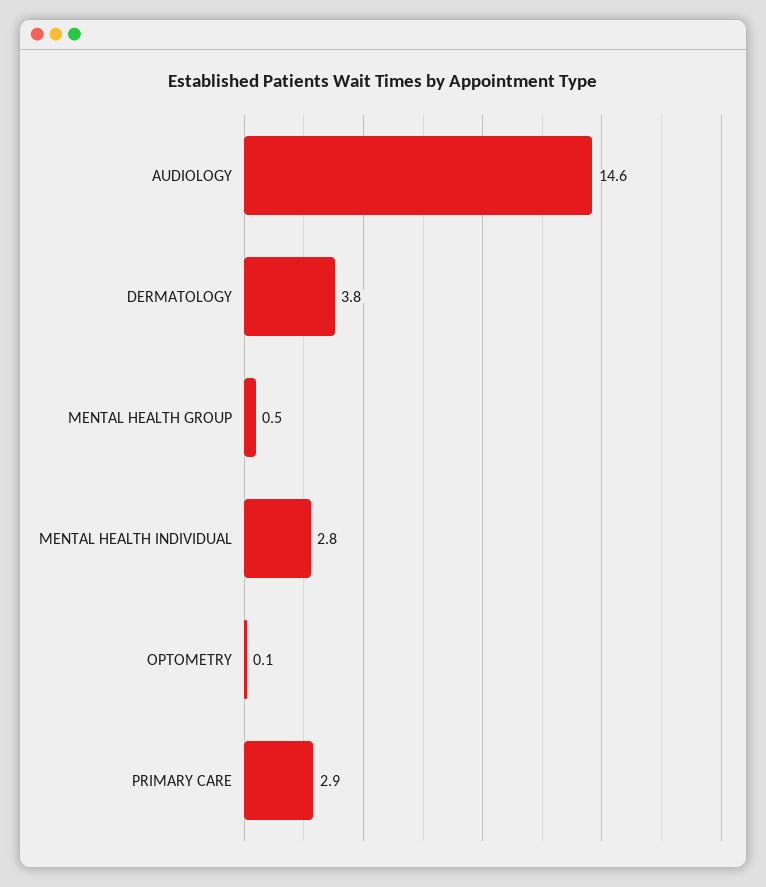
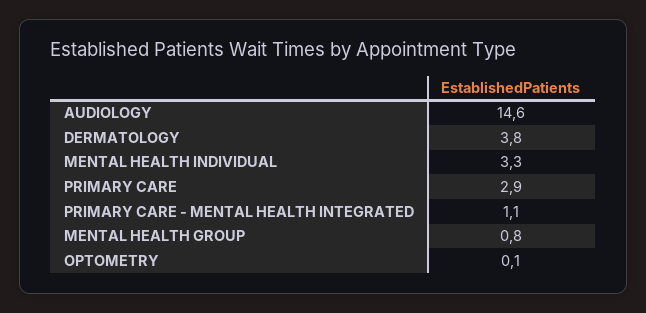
  {
    "AUDIOLOGY": 14.6,
    "DERMATOLOGY": 3.8,
-   "MENTAL HEALTH GROUP": 0.5,
+   "MENTAL HEALTH GROUP": 0.8,
-   "MENTAL HEALTH INDIVIDUAL": 2.8,
+   "MENTAL HEALTH INDIVIDUAL": 3.3,
    "OPTOMETRY": 0.1,
-   "PRIMARY CARE": 2.9
+   "PRIMARY CARE": 2.9,
+   "PRIMARY CARE - MENTAL HEALTH INTEGRATED": 1.1
  }

